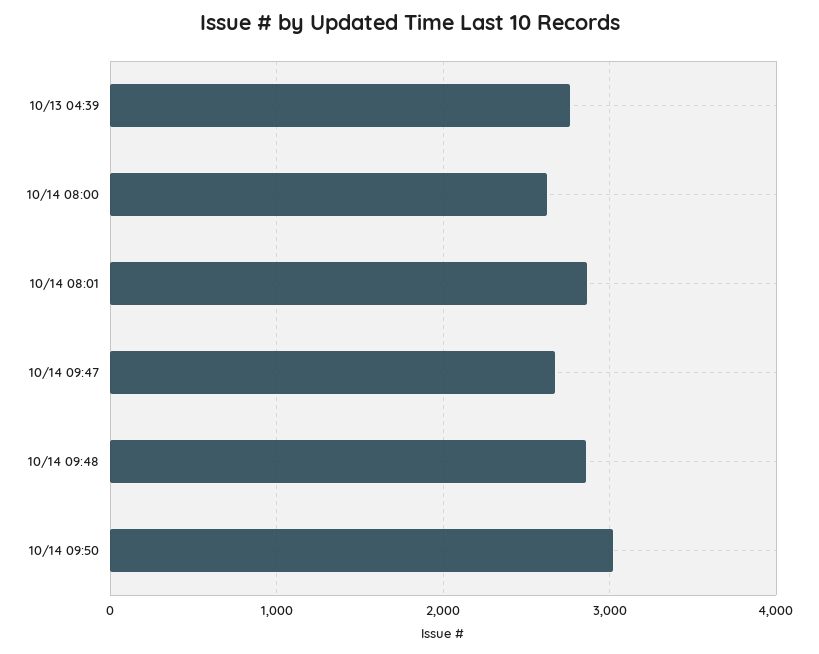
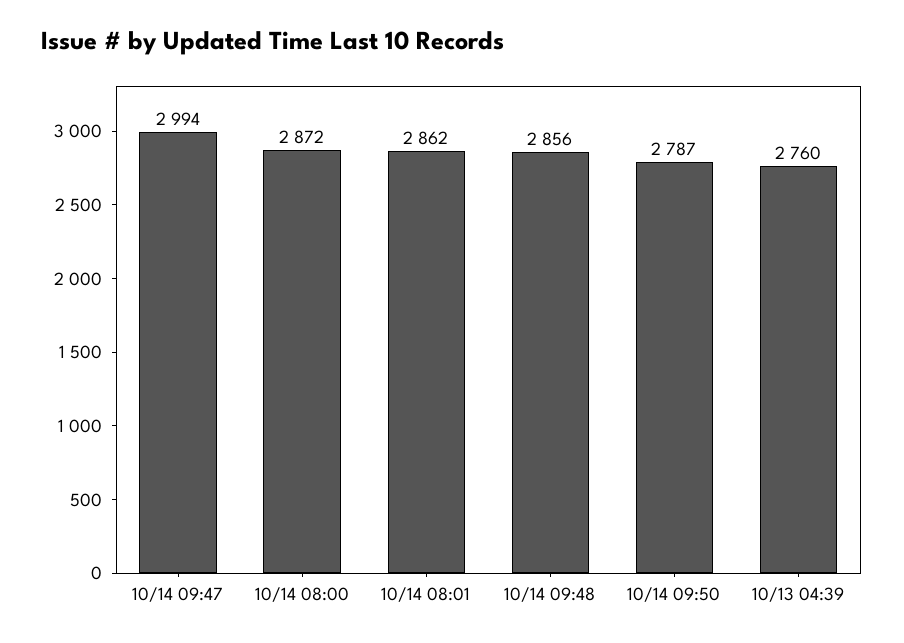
  {
    "10/13 04:39": 2760,
-   "10/14 08:00": 2600,
+   "10/14 08:00": 2872,
    "10/14 08:01": 2862,
-   "10/14 09:47": 2700,
+   "10/14 09:47": 2994,
    "10/14 09:48": 2856,
-   "10/14 09:50": 3000
+   "10/14 09:50": 2787
  }

